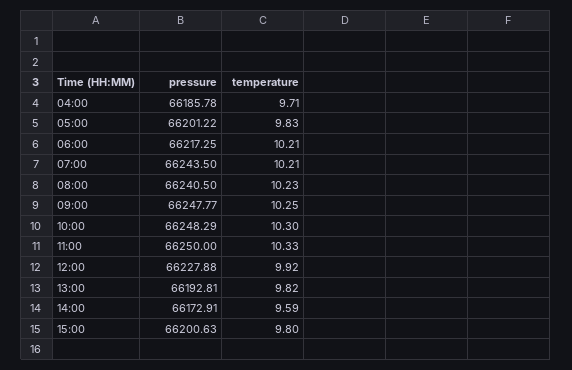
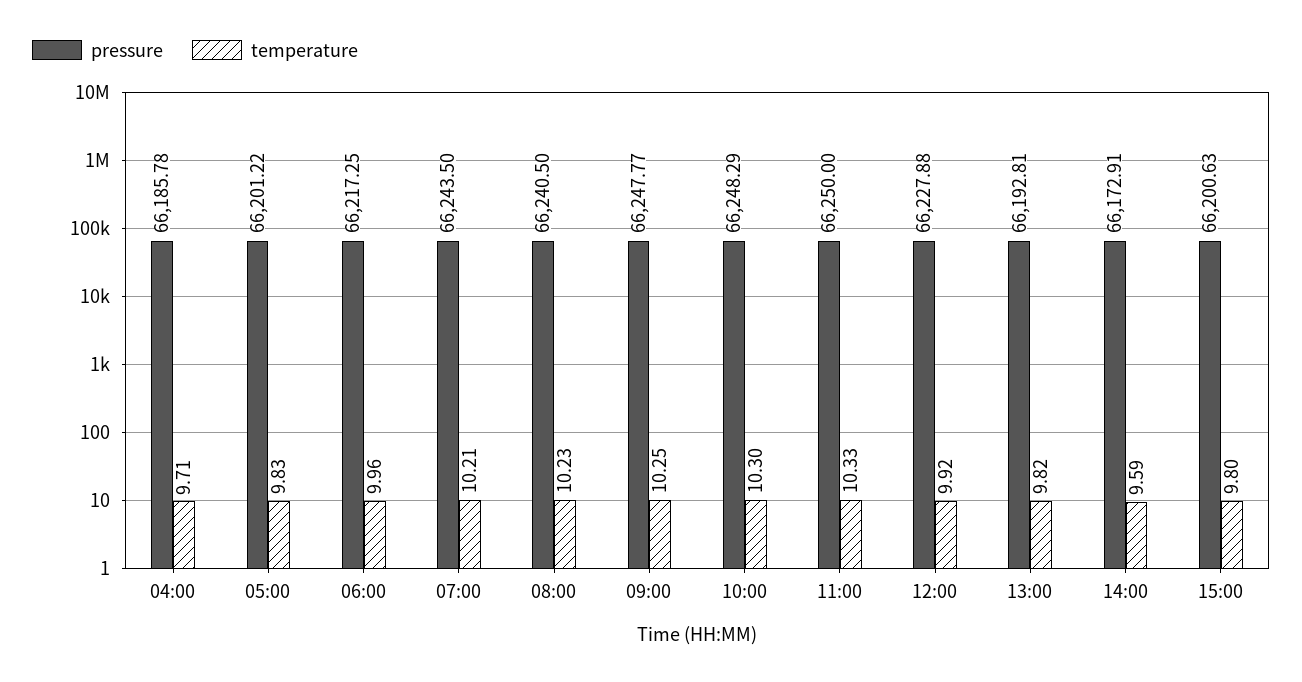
  {
    "pressure": {
      "04:00": 66185.78,
      "05:00": 66201.22,
      "06:00": 66217.25,
      "07:00": 66243.5,
      "08:00": 66240.5,
      "09:00": 66247.77,
      "10:00": 66248.29,
      "11:00": 66250,
      "12:00": 66227.88,
      "13:00": 66192.81,
      "14:00": 66172.91,
      "15:00": 66200.63
    },
    "temperature": {
      "04:00": 9.71,
      "05:00": 9.83,
-     "06:00": 10.21,
+     "06:00": 9.96,
      "07:00": 10.21,
      "08:00": 10.23,
      "09:00": 10.25,
      "10:00": 10.3,
      "11:00": 10.33,
      "12:00": 9.92,
      "13:00": 9.82,
      "14:00": 9.59,
      "15:00": 9.8
    }
  }

